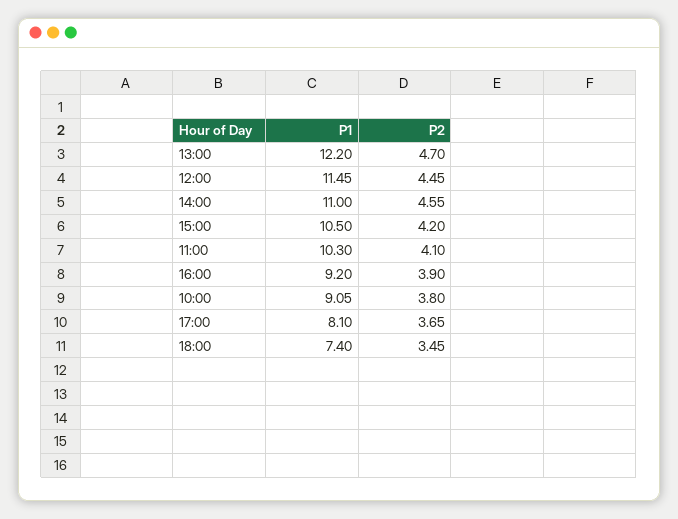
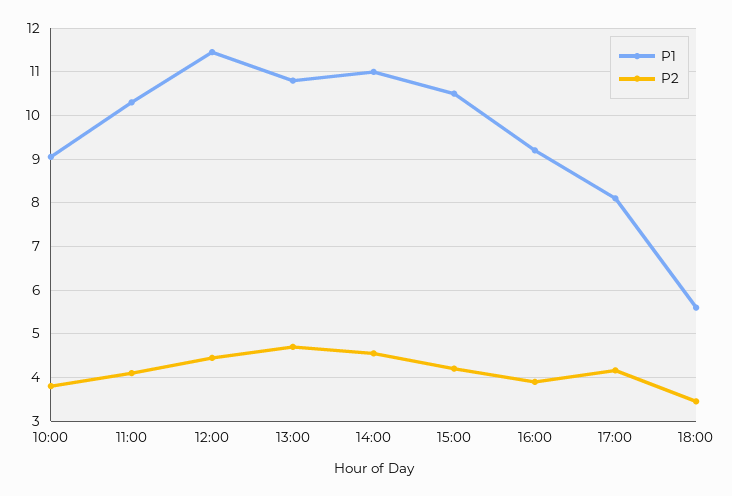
  {
    "P1": {
-     "13:00": 12.2,
+     "13:00": 10.8,
      "12:00": 11.45,
      "14:00": 11,
      "15:00": 10.5,
      "11:00": 10.3,
      "16:00": 9.2,
      "10:00": 9.05,
      "17:00": 8.1,
-     "18:00": 7.4
+     "18:00": 5.6
    },
    "P2": {
      "13:00": 4.7,
      "12:00": 4.45,
      "14:00": 4.55,
      "15:00": 4.2,
      "11:00": 4.1,
      "16:00": 3.9,
      "10:00": 3.8,
-     "17:00": 3.65,
+     "17:00": 4.2,
      "18:00": 3.45
    }
  }

